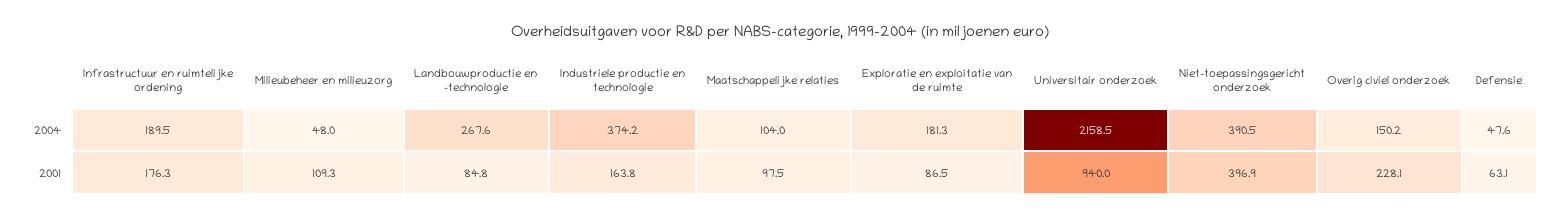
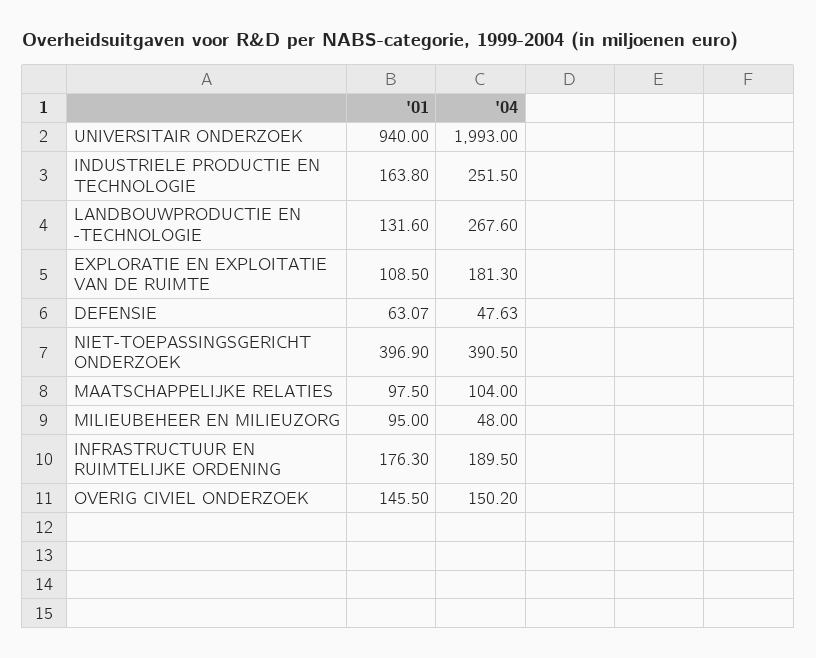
  {
    "Infrastructuur en ruimtelijke ordening": {
      "2004": 189.5,
      "2001": 176.3
    },
    "Milieubeheer en milieuzorg": {
      "2004": 48,
-     "2001": 109.3
+     "2001": 95
    },
    "Landbouwproductie en -technologie": {
      "2004": 267.6,
-     "2001": 84.8
+     "2001": 131.6
    },
    "Industriele productie en technologie": {
-     "2004": 374.2,
+     "2004": 251.5,
      "2001": 163.8
    },
    "Maatschappelijke relaties": {
      "2004": 104,
      "2001": 97.5
    },
    "Exploratie en exploitatie van de ruimte": {
      "2004": 181.3,
-     "2001": 86.5
+     "2001": 108.5
    },
    "Universitair onderzoek": {
-     "2004": 2158.5,
+     "2004": 1993,
      "2001": 940
    },
    "Niet-toepassingsgericht onderzoek": {
      "2004": 390.5,
      "2001": 396.9
    },
    "Overig civiel onderzoek": {
      "2004": 150.2,
-     "2001": 228.1
+     "2001": 145.5
    },
    "Defensie": {
      "2004": 47.63,
      "2001": 63.07
    }
  }

